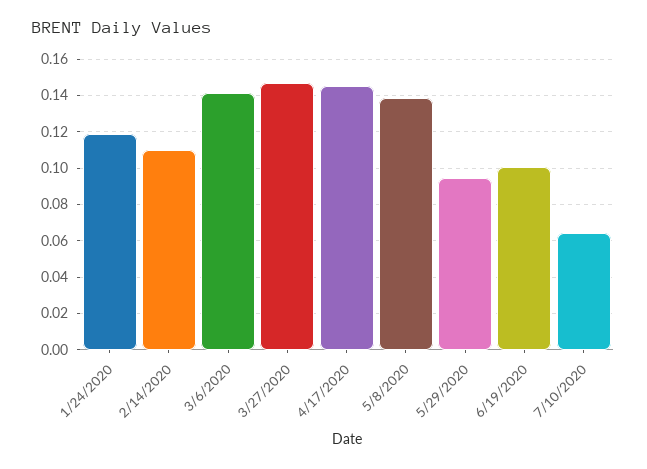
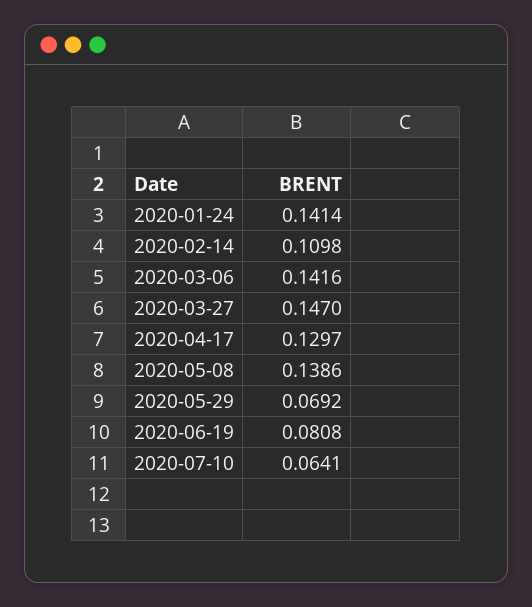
  {
-   "1/24/2020": 0.12,
+   "1/24/2020": 0.1414,
    "2/14/2020": 0.1098,
    "3/6/2020": 0.1416,
    "3/27/2020": 0.147,
-   "4/17/2020": 0.145,
+   "4/17/2020": 0.1297,
    "5/8/2020": 0.1386,
-   "5/29/2020": 0.095,
+   "5/29/2020": 0.0692,
-   "6/19/2020": 0.1,
+   "6/19/2020": 0.0808,
    "7/10/2020": 0.0641
  }

